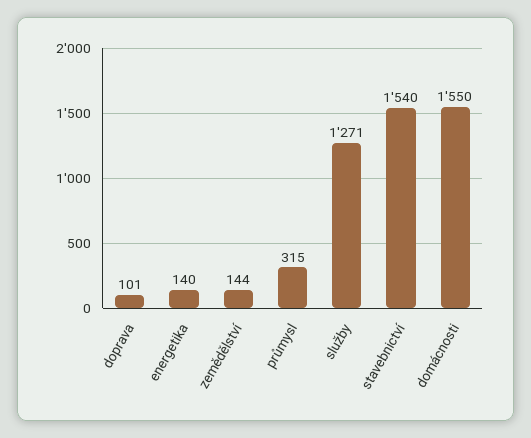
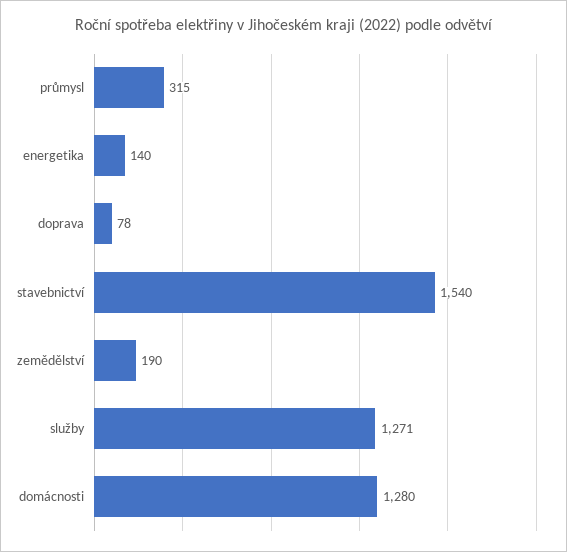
  {
-   "doprava": 101,
+   "doprava": 78,
    "energetika": 140,
-   "zemědělství": 144,
+   "zemědělství": 190,
    "průmysl": 315,
    "služby": 1271,
    "stavebnictví": 1540,
-   "domácnosti": 1550
+   "domácnosti": 1280
  }

